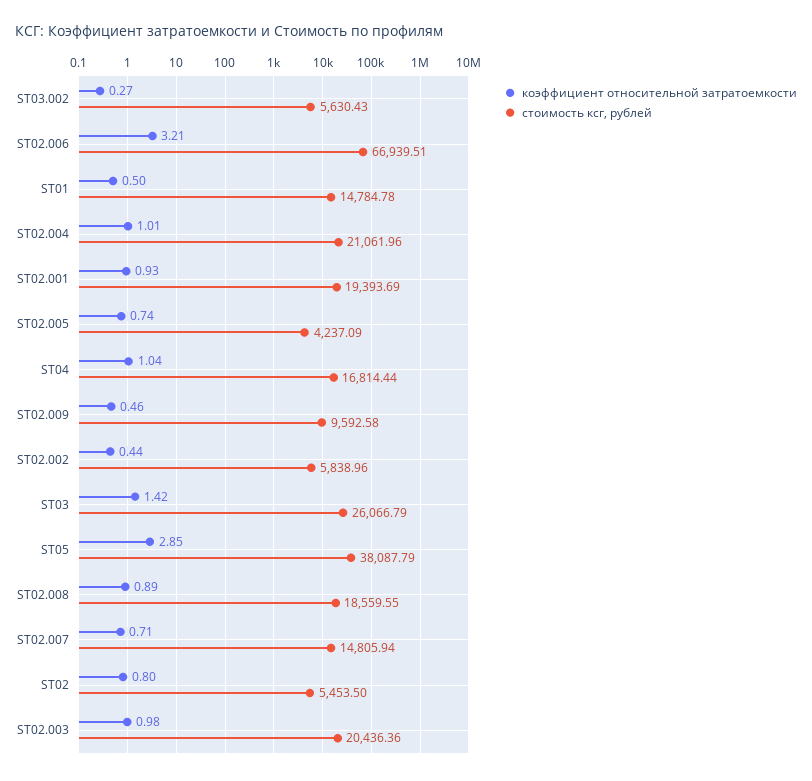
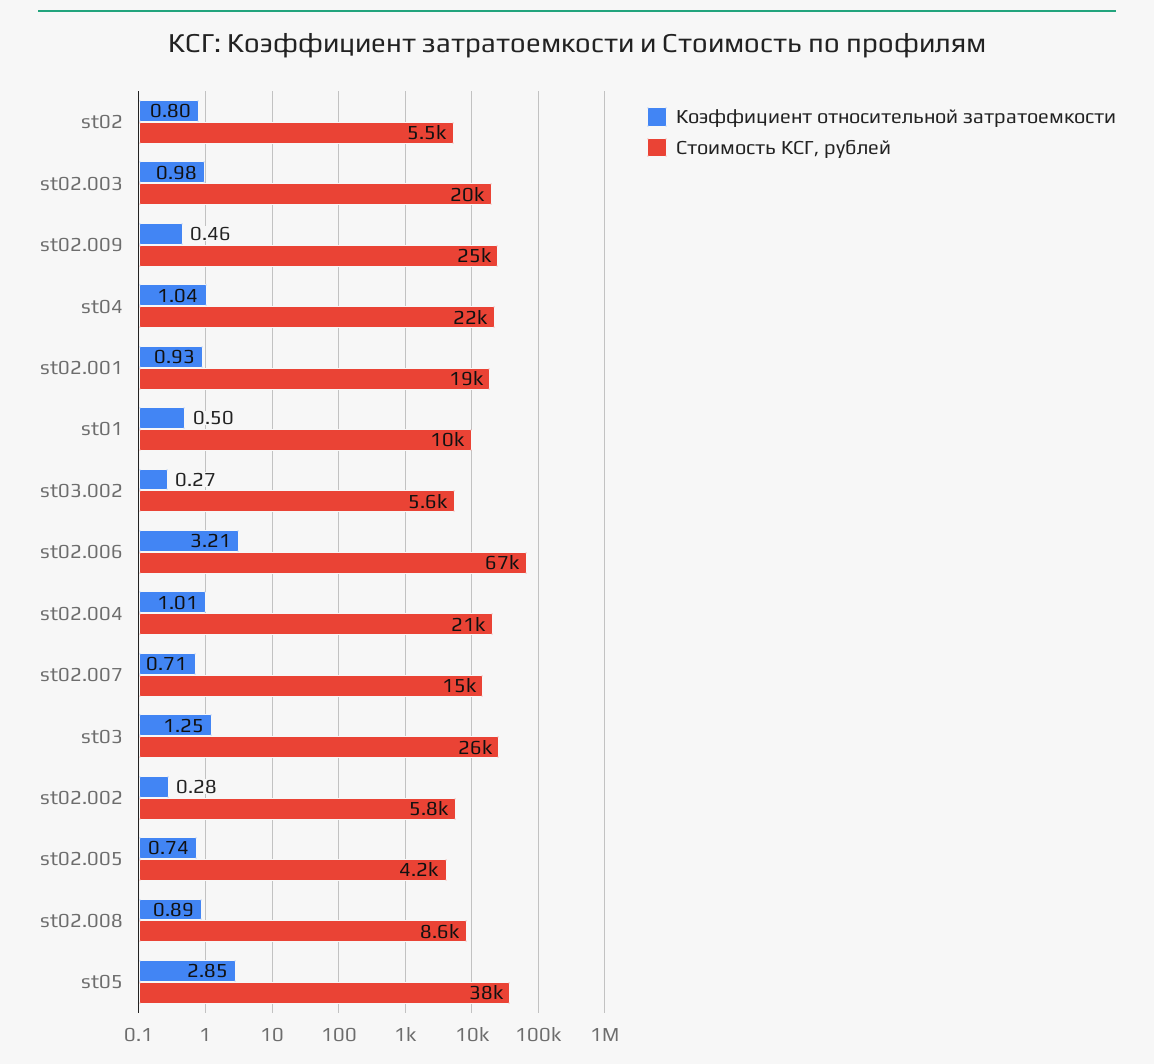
  {
    "коэффициент относительной затратоемкости": {
      "ST03.002": 0.27,
      "ST02.006": 3.21,
      "ST01": 0.5,
      "ST02.004": 1.01,
      "ST02.001": 0.93,
      "ST02.005": 0.74,
      "ST04": 1.04,
      "ST02.009": 0.46,
-     "ST02.002": 0.44,
+     "ST02.002": 0.28,
-     "ST03": 1.42,
+     "ST03": 1.25,
      "ST05": 2.85,
      "ST02.008": 0.89,
      "ST02.007": 0.71,
      "ST02": 0.8,
      "ST02.003": 0.98
    },
    "стоимость ксг, рублей": {
      "ST03.002": 5630.43,
      "ST02.006": 66939.51,
-     "ST01": 14784.78,
+     "ST01": 10000,
      "ST02.004": 21061.96,
      "ST02.001": 19393.69,
      "ST02.005": 4237.09,
-     "ST04": 16814.44,
+     "ST04": 22000,
-     "ST02.009": 9592.58,
+     "ST02.009": 25000,
      "ST02.002": 5838.96,
      "ST03": 26066.79,
      "ST05": 38087.79,
-     "ST02.008": 18559.55,
+     "ST02.008": 8600,
      "ST02.007": 14805.94,
      "ST02": 5453.5,
      "ST02.003": 20436.36
    }
  }

